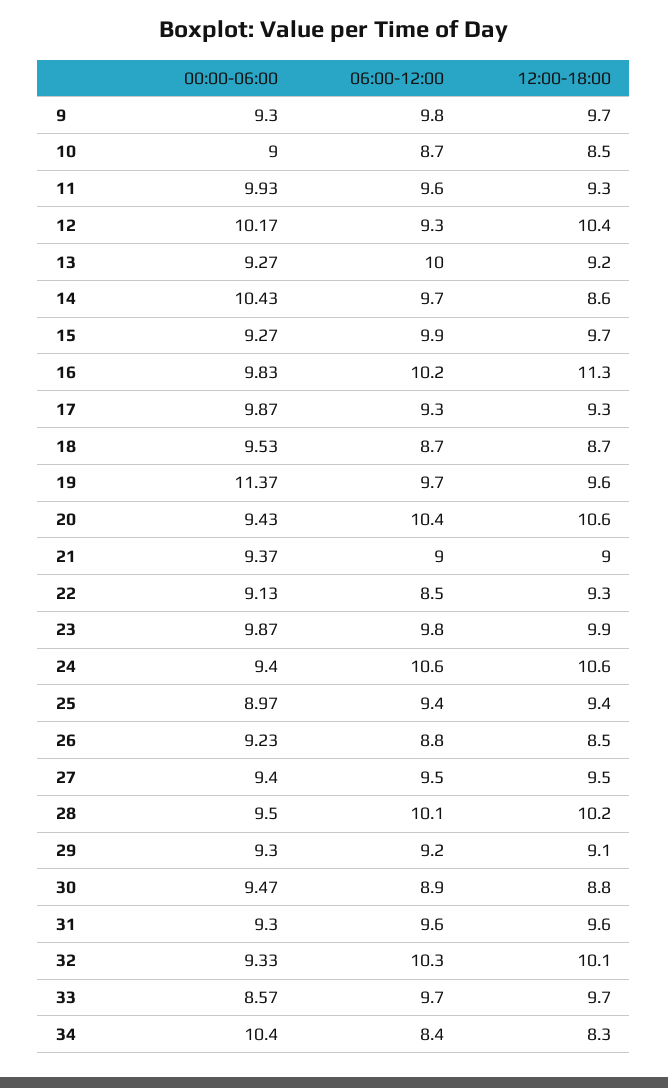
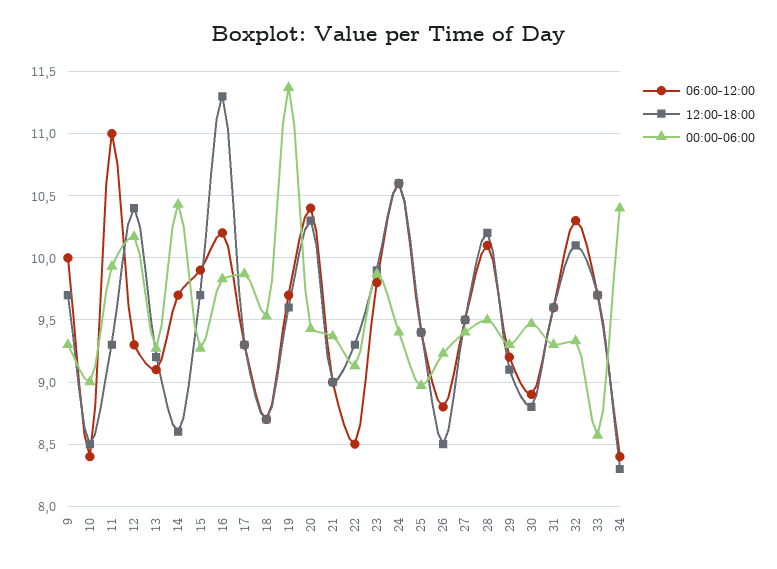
  {
    "00:00-06:00": {
      "9": 9.3,
      "10": 9,
      "11": 9.93,
      "12": 10.17,
      "13": 9.27,
      "14": 10.43,
      "15": 9.27,
      "16": 9.83,
      "17": 9.87,
      "18": 9.53,
      "19": 11.37,
      "20": 9.43,
      "21": 9.37,
      "22": 9.13,
      "23": 9.87,
      "24": 9.4,
      "25": 8.97,
      "26": 9.23,
      "27": 9.4,
      "28": 9.5,
      "29": 9.3,
      "30": 9.47,
      "31": 9.3,
      "32": 9.33,
      "33": 8.57,
      "34": 10.4
    },
    "06:00-12:00": {
-     "9": 9.8,
+     "9": 10,
-     "10": 8.7,
+     "10": 8.4,
-     "11": 9.6,
+     "11": 11,
      "12": 9.3,
-     "13": 10,
+     "13": 9.1,
      "14": 9.7,
      "15": 9.9,
      "16": 10.2,
      "17": 9.3,
      "18": 8.7,
      "19": 9.7,
      "20": 10.4,
      "21": 9,
      "22": 8.5,
      "23": 9.8,
      "24": 10.6,
      "25": 9.4,
      "26": 8.8,
      "27": 9.5,
      "28": 10.1,
      "29": 9.2,
      "30": 8.9,
      "31": 9.6,
      "32": 10.3,
      "33": 9.7,
      "34": 8.4
    },
    "12:00-18:00": {
      "9": 9.7,
      "10": 8.5,
      "11": 9.3,
      "12": 10.4,
      "13": 9.2,
      "14": 8.6,
      "15": 9.7,
      "16": 11.3,
      "17": 9.3,
      "18": 8.7,
      "19": 9.6,
-     "20": 10.6,
+     "20": 10.3,
      "21": 9,
      "22": 9.3,
      "23": 9.9,
      "24": 10.6,
      "25": 9.4,
      "26": 8.5,
      "27": 9.5,
      "28": 10.2,
      "29": 9.1,
      "30": 8.8,
      "31": 9.6,
      "32": 10.1,
      "33": 9.7,
      "34": 8.3
    }
  }

